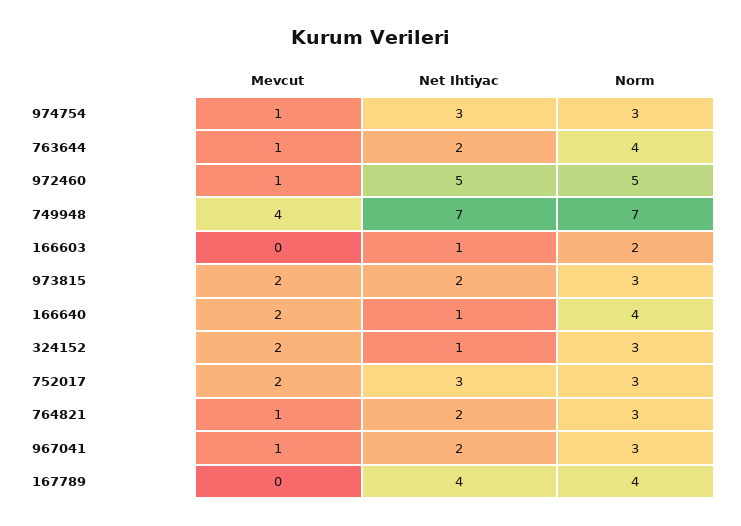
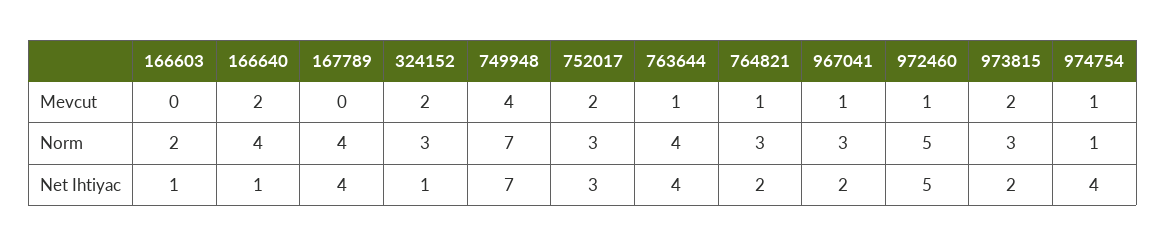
  {
    "Mevcut": {
      "974754": 1,
      "763644": 1,
      "972460": 1,
      "749948": 4,
      "166603": 0,
      "973815": 2,
      "166640": 2,
      "324152": 2,
      "752017": 2,
      "764821": 1,
      "967041": 1,
      "167789": 0
    },
    "Net Ihtiyac": {
-     "974754": 3,
+     "974754": 4,
-     "763644": 2,
+     "763644": 4,
      "972460": 5,
      "749948": 7,
      "166603": 1,
      "973815": 2,
      "166640": 1,
      "324152": 1,
      "752017": 3,
      "764821": 2,
      "967041": 2,
      "167789": 4
    },
    "Norm": {
-     "974754": 3,
+     "974754": 1,
      "763644": 4,
      "972460": 5,
      "749948": 7,
      "166603": 2,
      "973815": 3,
      "166640": 4,
      "324152": 3,
      "752017": 3,
      "764821": 3,
      "967041": 3,
      "167789": 4
    }
  }

